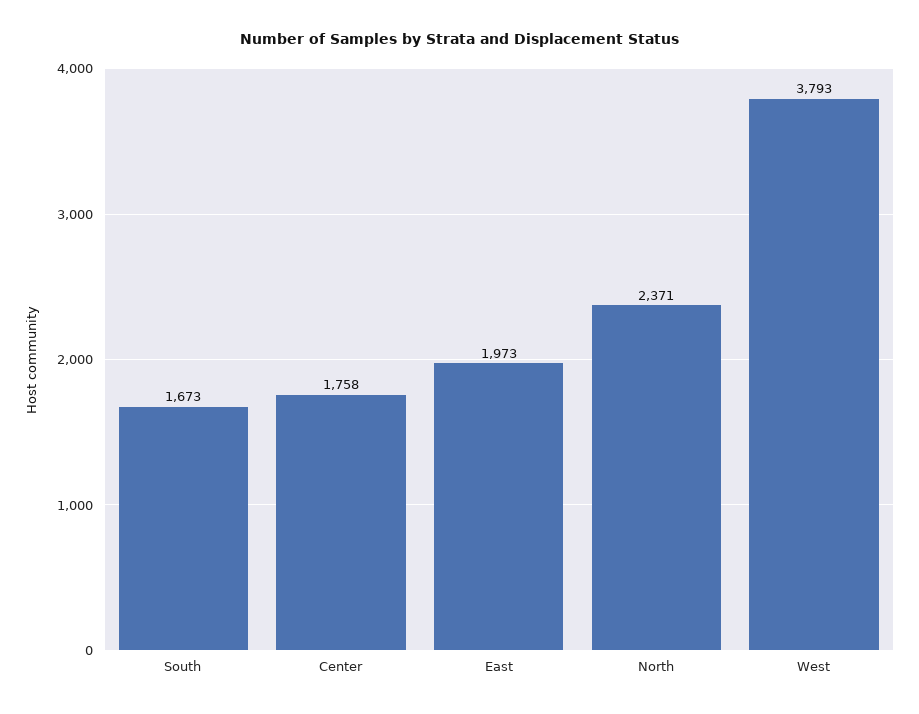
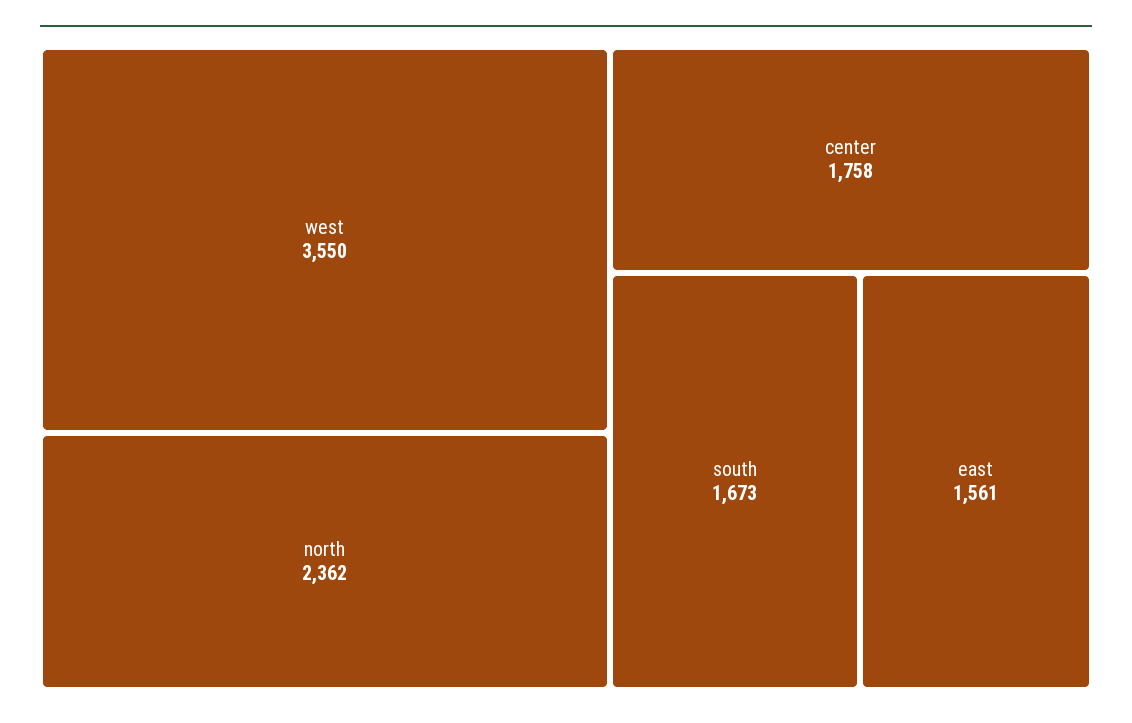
  {
    "South": 1673,
    "Center": 1758,
-   "East": 1973,
+   "East": 1561,
-   "North": 2371,
+   "North": 2362,
-   "West": 3793
+   "West": 3550
  }

